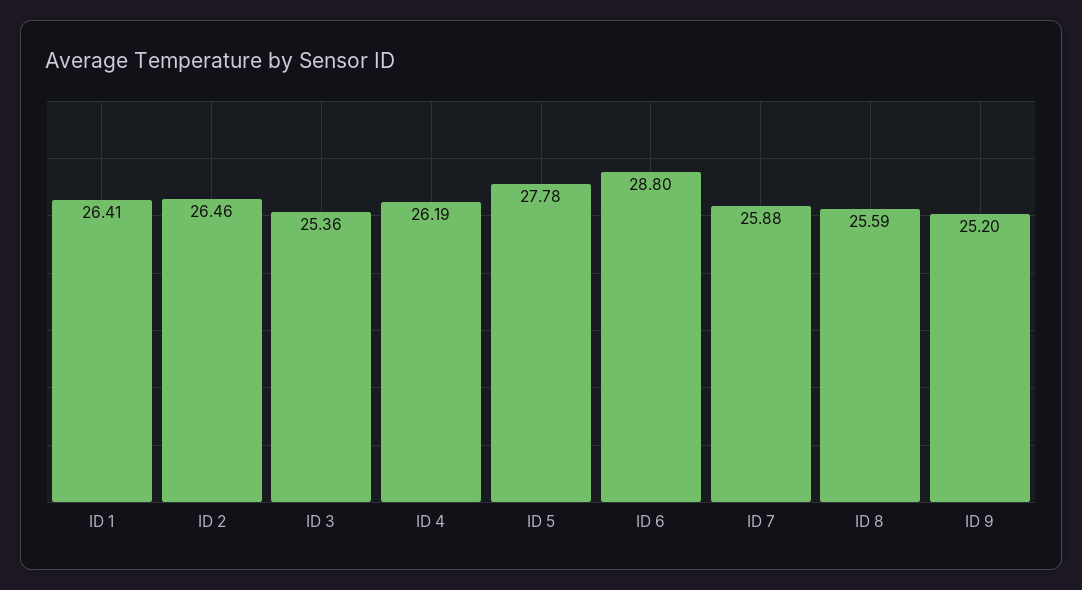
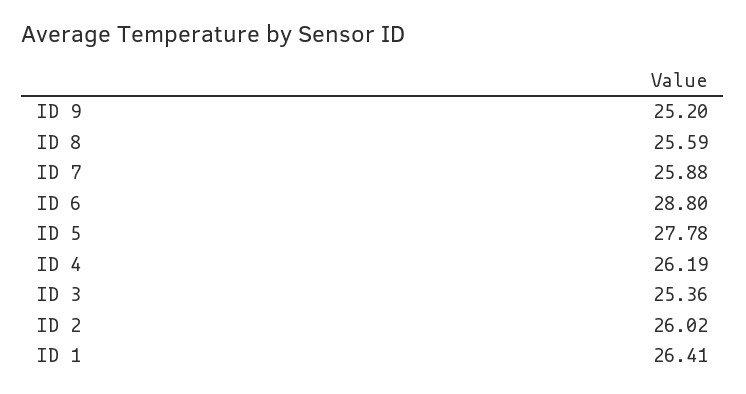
  {
    "ID 1": 26.41,
-   "ID 2": 26.46,
+   "ID 2": 26.02,
    "ID 3": 25.36,
    "ID 4": 26.19,
    "ID 5": 27.78,
    "ID 6": 28.8,
    "ID 7": 25.88,
    "ID 8": 25.59,
    "ID 9": 25.2
  }

